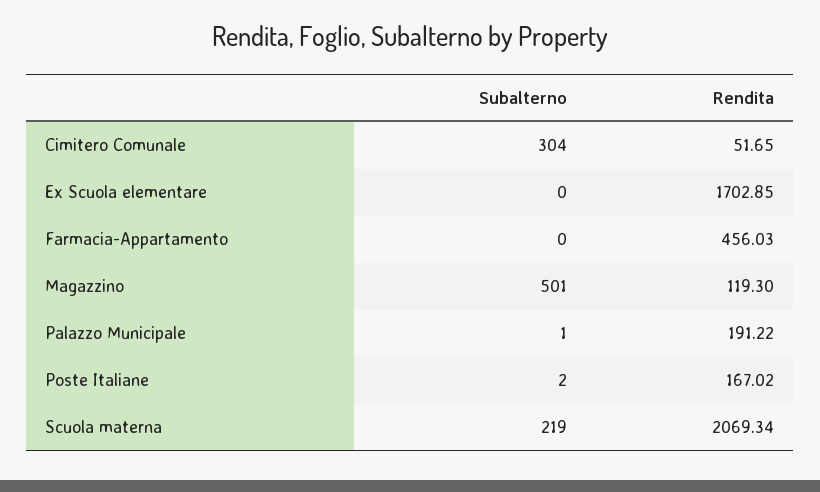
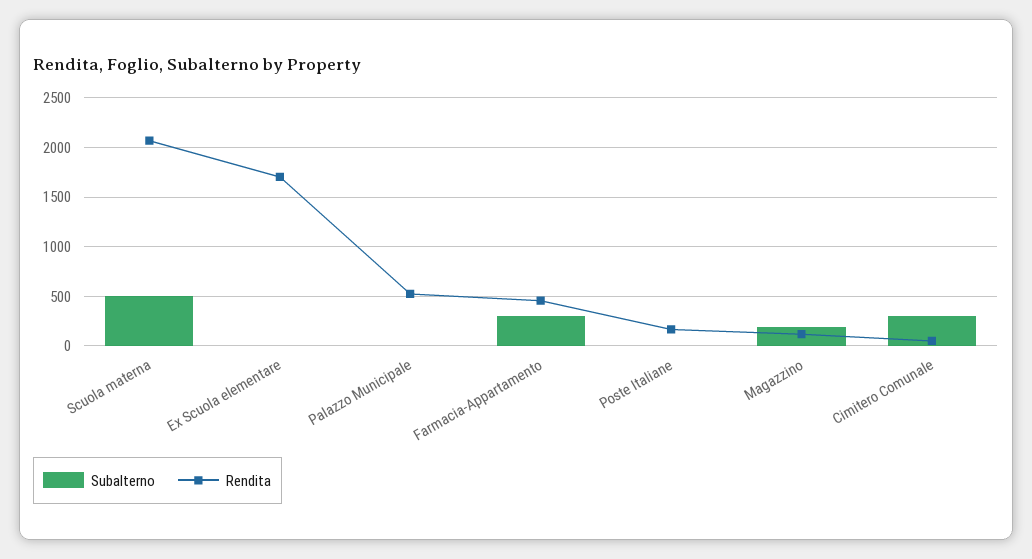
  {
    "Subalterno": {
      "Cimitero Comunale": 304,
      "Ex Scuola elementare": 0,
-     "Farmacia-Appartamento": 0,
+     "Farmacia-Appartamento": 300,
-     "Magazzino": 501,
+     "Magazzino": 200,
      "Palazzo Municipale": 1,
      "Poste Italiane": 2,
-     "Scuola materna": 219
+     "Scuola materna": 500
    },
    "Rendita": {
      "Cimitero Comunale": 51.65,
      "Ex Scuola elementare": 1702.85,
      "Farmacia-Appartamento": 456.03,
      "Magazzino": 119.3,
-     "Palazzo Municipale": 191.22,
+     "Palazzo Municipale": 500,
      "Poste Italiane": 167.02,
      "Scuola materna": 2069.34
    }
  }

